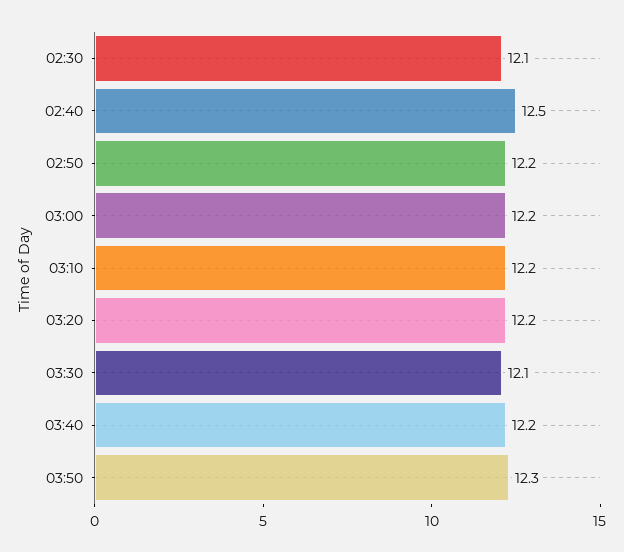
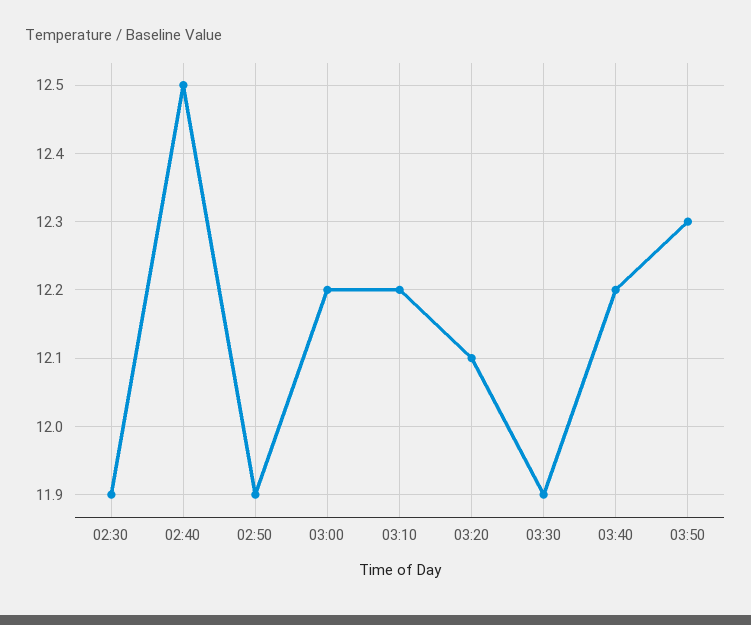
  {
-   "02:30": 12.1,
+   "02:30": 11.9,
    "02:40": 12.5,
-   "02:50": 12.2,
+   "02:50": 11.9,
    "03:00": 12.2,
    "03:10": 12.2,
-   "03:20": 12.2,
+   "03:20": 12.1,
-   "03:30": 12.1,
+   "03:30": 11.9,
    "03:40": 12.2,
    "03:50": 12.3
  }

